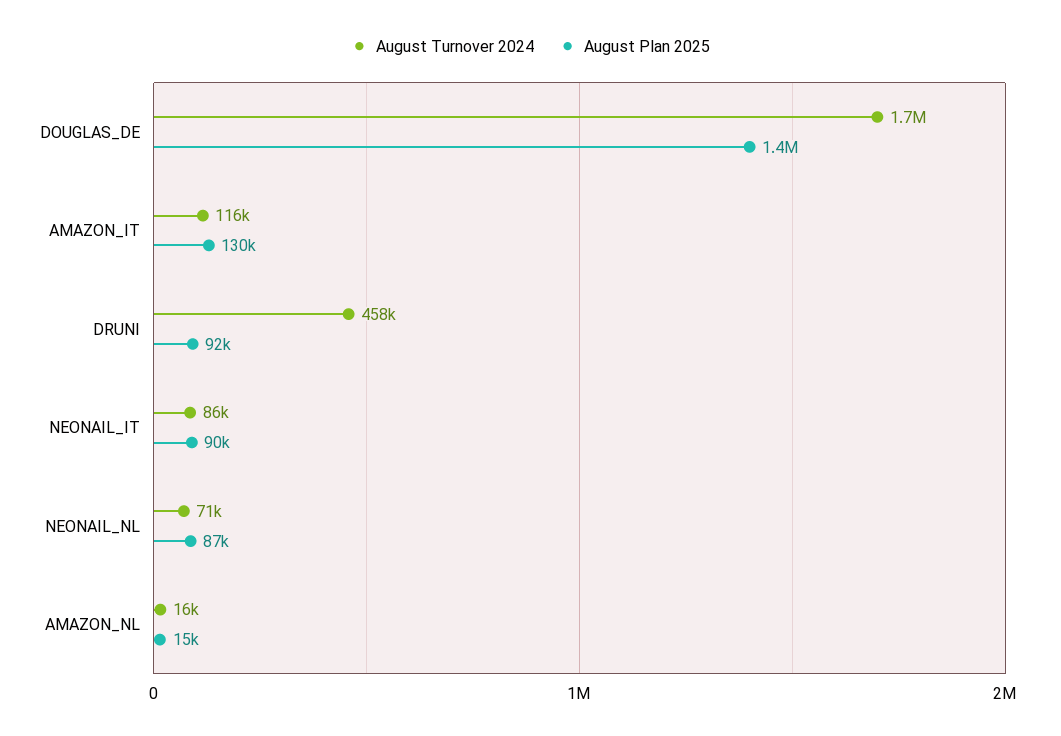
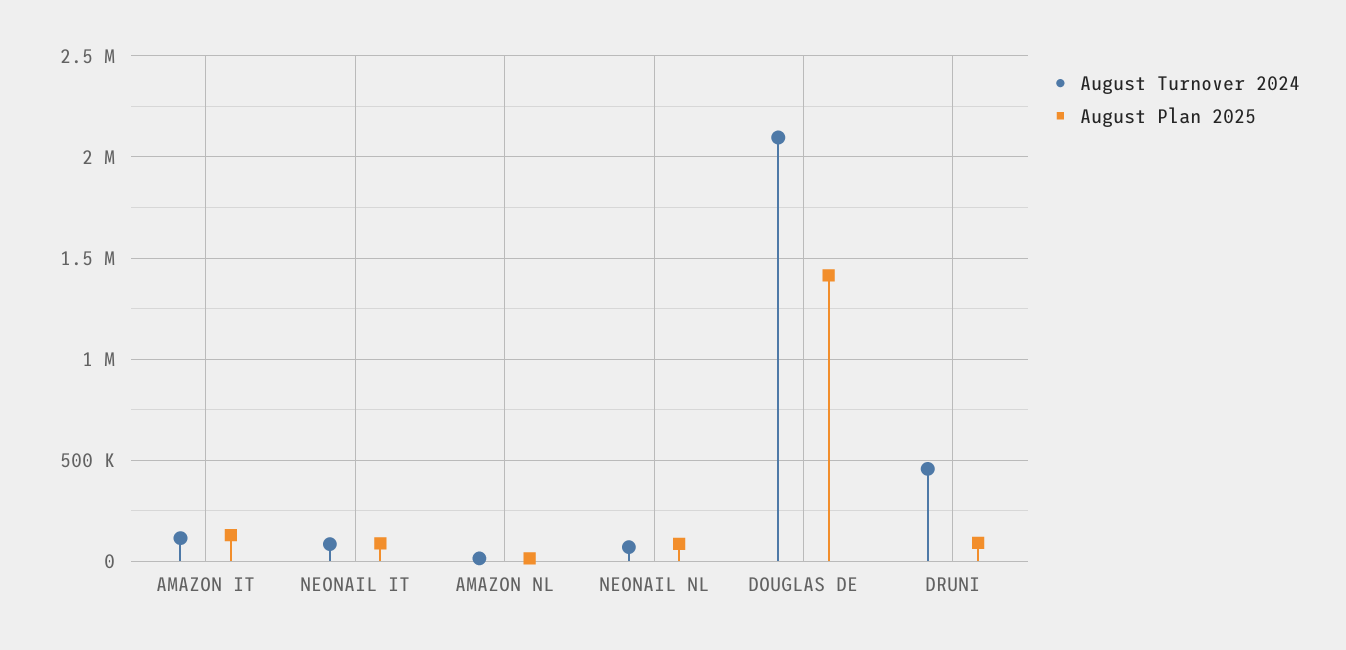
  {
    "August Turnover 2024": {
-     "DOUGLAS_DE": 1700000,
+     "DOUGLAS_DE": 2100000,
      "AMAZON_IT": 116000,
      "DRUNI": 458000,
      "NEONAIL_IT": 86000,
      "NEONAIL_NL": 71000,
      "AMAZON_NL": 16000
    },
    "August Plan 2025": {
      "DOUGLAS_DE": 1400000,
      "AMAZON_IT": 130000,
      "DRUNI": 92000,
      "NEONAIL_IT": 90000,
      "NEONAIL_NL": 87000,
      "AMAZON_NL": 15000
    }
  }

